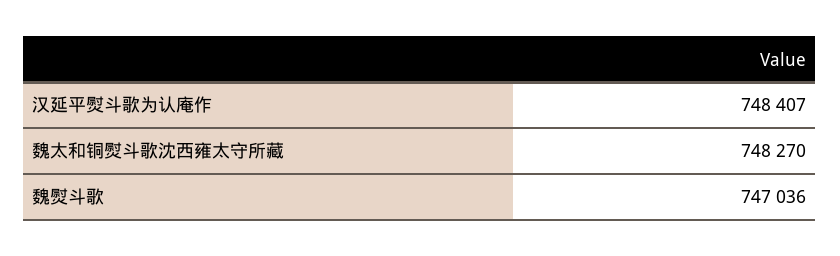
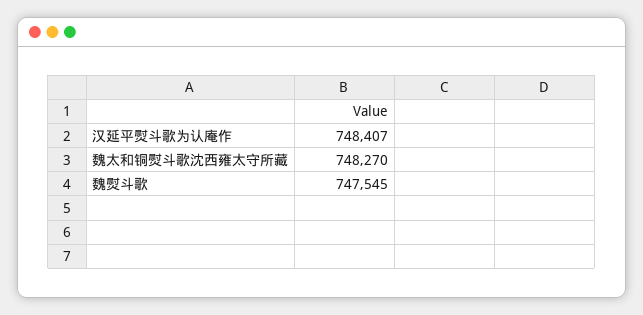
  {
    "汉延平熨斗歌为认庵作": 748407,
    "魏太和铜熨斗歌沈西雍太守所藏": 748270,
-   "魏熨斗歌": 747036
+   "魏熨斗歌": 747545
  }

